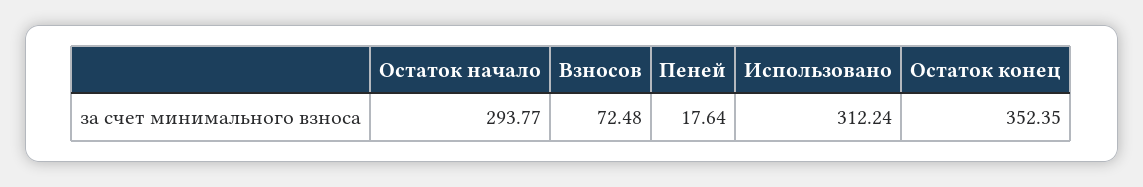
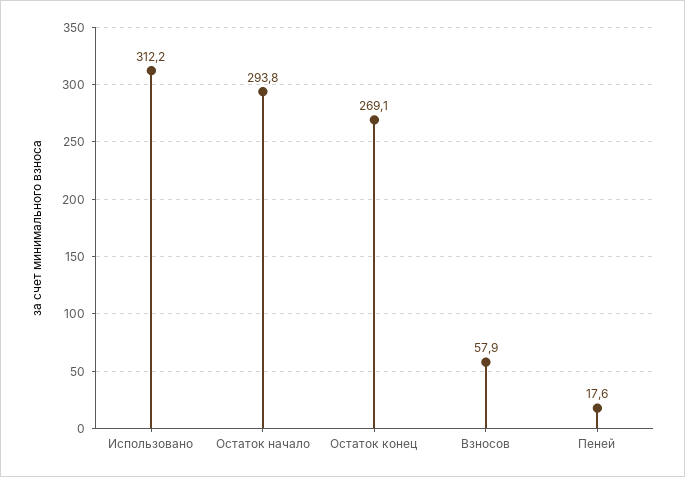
  {
    "Остаток начало": 293.77,
-   "Взносов": 72.48,
+   "Взносов": 57.9,
    "Пеней": 17.64,
    "Использовано": 312.24,
-   "Остаток конец": 352.35
+   "Остаток конец": 269.1
  }

